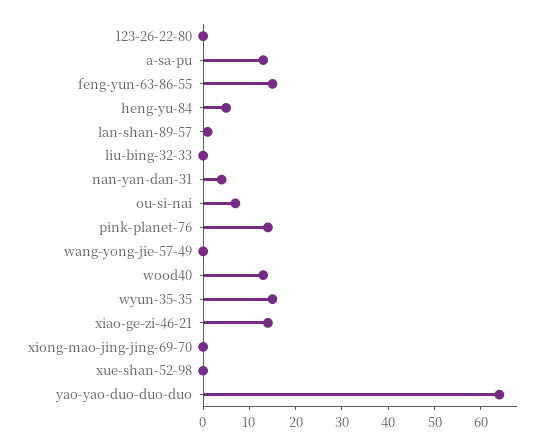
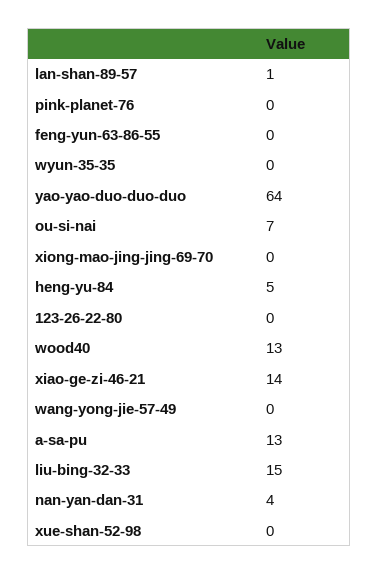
  {
    "123-26-22-80": 0,
    "a-sa-pu": 13,
-   "feng-yun-63-86-55": 15,
+   "feng-yun-63-86-55": 0,
    "heng-yu-84": 5,
    "lan-shan-89-57": 1,
-   "liu-bing-32-33": 0,
+   "liu-bing-32-33": 15,
    "nan-yan-dan-31": 4,
    "ou-si-nai": 7,
-   "pink-planet-76": 15,
+   "pink-planet-76": 0,
    "wang-yong-jie-57-49": 0,
    "wood40": 13,
-   "wyun-35-35": 15,
+   "wyun-35-35": 0,
    "xiao-ge-zi-46-21": 14,
    "xiong-mao-jing-jing-69-70": 0,
    "xue-shan-52-98": 0,
    "yao-yao-duo-duo-duo": 64
  }

